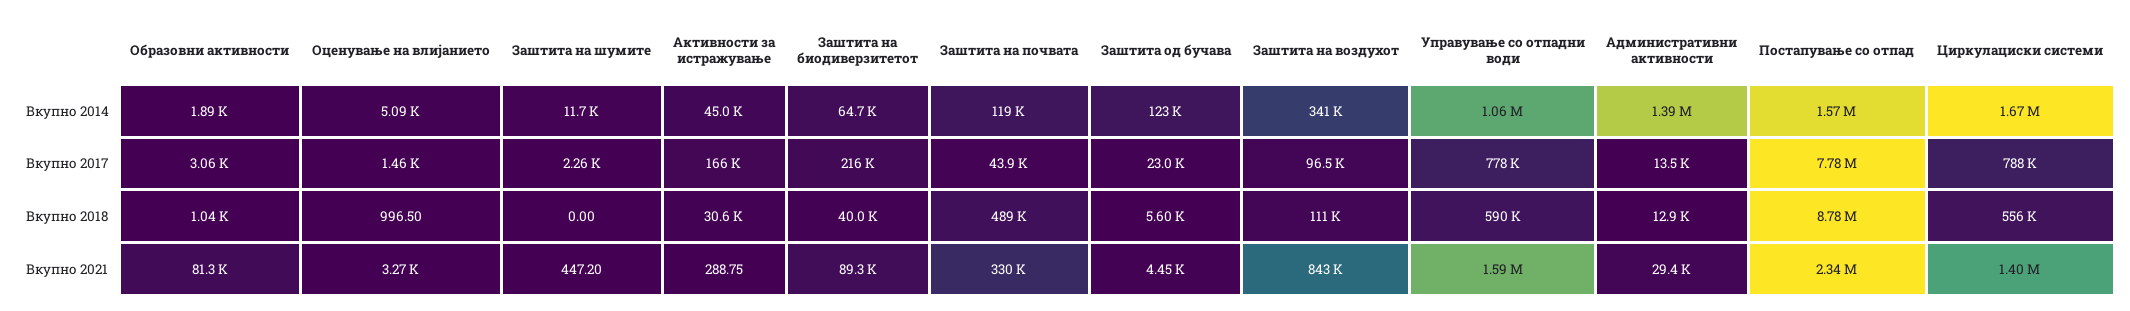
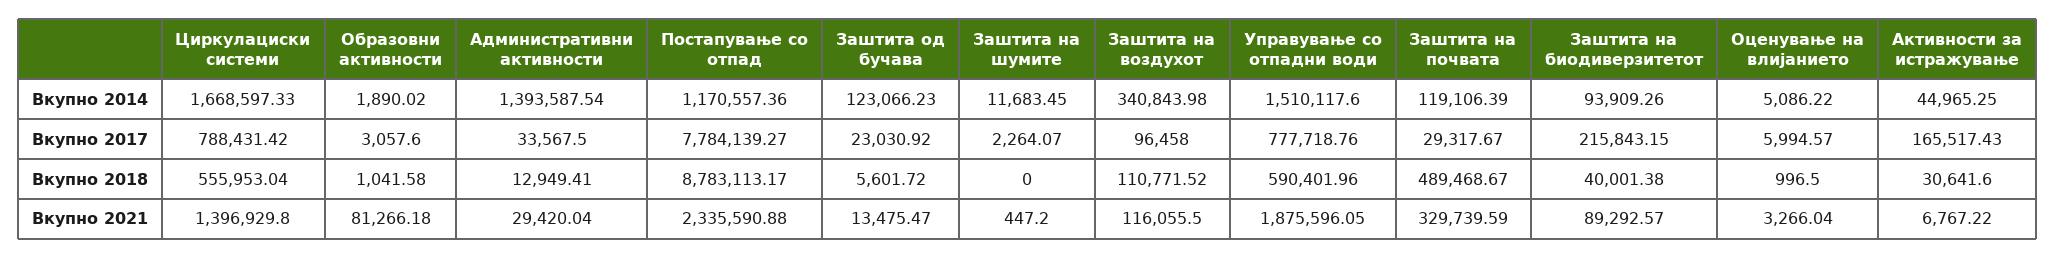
  {
    "Образовни активности": {
      "Вкупно 2014": 1890.02,
      "Вкупно 2017": 3057.6,
      "Вкупно 2018": 1041.58,
      "Вкупно 2021": 81266.18
    },
    "Оценување на влијанието": {
      "Вкупно 2014": 5086.22,
-     "Вкупно 2017": 1460,
+     "Вкупно 2017": 5994.57,
      "Вкупно 2018": 996.5,
      "Вкупно 2021": 3266.04
    },
    "Заштита на шумите": {
      "Вкупно 2014": 11683.45,
      "Вкупно 2017": 2264.07,
      "Вкупно 2018": 0,
      "Вкупно 2021": 447.2
    },
    "Активности за истражување": {
      "Вкупно 2014": 44965.25,
      "Вкупно 2017": 165517.43,
      "Вкупно 2018": 30641.6,
-     "Вкупно 2021": 288.75
+     "Вкупно 2021": 6767.22
    },
    "Заштита на биодиверзитетот": {
-     "Вкупно 2014": 64700,
+     "Вкупно 2014": 93909.26,
      "Вкупно 2017": 215843.15,
      "Вкупно 2018": 40001.38,
      "Вкупно 2021": 89292.57
    },
    "Заштита на почвата": {
      "Вкупно 2014": 119106.39,
-     "Вкупно 2017": 43900,
+     "Вкупно 2017": 29317.67,
      "Вкупно 2018": 489468.67,
      "Вкупно 2021": 329739.59
    },
    "Заштита од бучава": {
      "Вкупно 2014": 123066.23,
      "Вкупно 2017": 23030.92,
      "Вкупно 2018": 5601.72,
-     "Вкупно 2021": 4450
+     "Вкупно 2021": 13475.47
    },
    "Заштита на воздухот": {
      "Вкупно 2014": 340843.98,
      "Вкупно 2017": 96458,
      "Вкупно 2018": 110771.52,
-     "Вкупно 2021": 843000
+     "Вкупно 2021": 116055.5
    },
    "Управување со отпадни води": {
-     "Вкупно 2014": 1060000,
+     "Вкупно 2014": 1510117.6,
      "Вкупно 2017": 777718.76,
      "Вкупно 2018": 590401.96,
-     "Вкупно 2021": 1590000
+     "Вкупно 2021": 1875596.05
    },
    "Административни активности": {
      "Вкупно 2014": 1393587.54,
-     "Вкупно 2017": 13500,
+     "Вкупно 2017": 33567.5,
      "Вкупно 2018": 12949.41,
      "Вкупно 2021": 29420.04
    },
    "Постапување со отпад": {
-     "Вкупно 2014": 1570000,
+     "Вкупно 2014": 1170557.36,
      "Вкупно 2017": 7784139.27,
      "Вкупно 2018": 8783113.17,
      "Вкупно 2021": 2335590.88
    },
    "Циркулациски системи": {
      "Вкупно 2014": 1668597.33,
      "Вкупно 2017": 788431.42,
      "Вкупно 2018": 555953.04,
      "Вкупно 2021": 1396929.8
    }
  }

